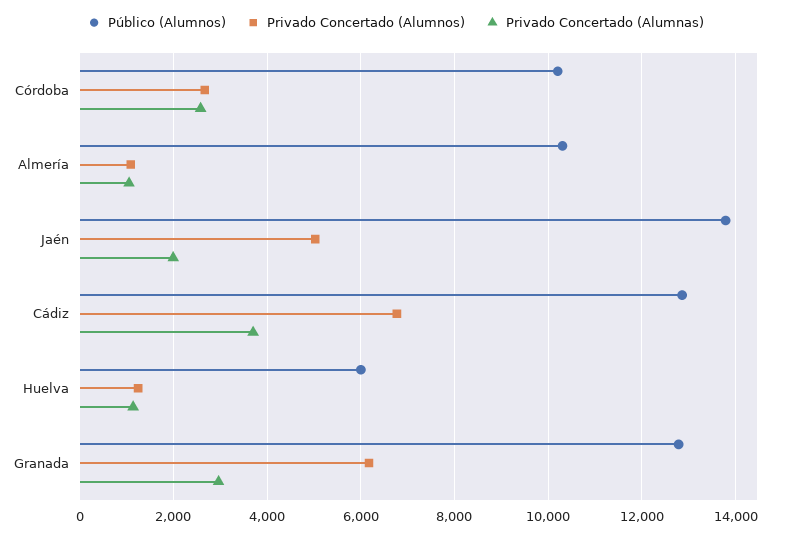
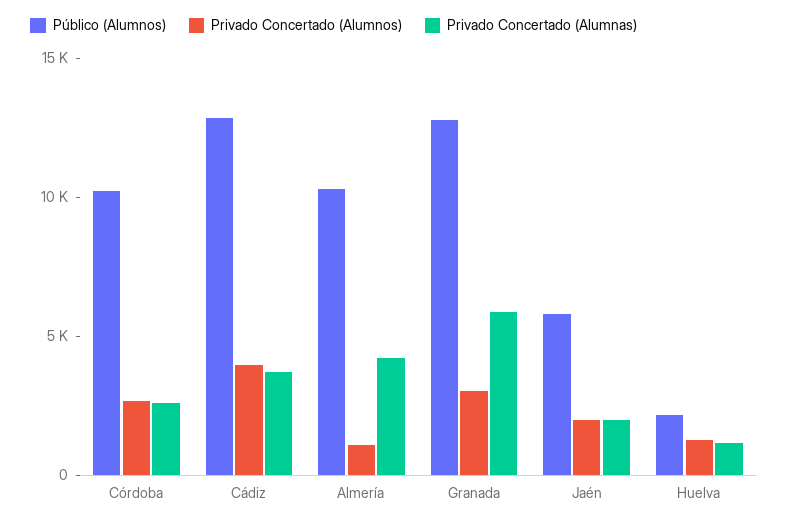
  {
    "Público (Alumnos)": {
      "Córdoba": 10200,
      "Almería": 10400,
-     "Jaén": 13800,
+     "Jaén": 6000,
      "Cádiz": 12800,
-     "Huelva": 6000,
+     "Huelva": 2000,
      "Granada": 12800
    },
    "Privado Concertado (Alumnos)": {
      "Córdoba": 2600,
      "Almería": 1000,
-     "Jaén": 5000,
+     "Jaén": 2000,
-     "Cádiz": 6800,
+     "Cádiz": 4000,
      "Huelva": 1200,
-     "Granada": 6200
+     "Granada": 3000
    },
    "Privado Concertado (Alumnas)": {
      "Córdoba": 2600,
-     "Almería": 1000,
+     "Almería": 4000,
      "Jaén": 2000,
      "Cádiz": 3800,
      "Huelva": 1200,
-     "Granada": 3000
+     "Granada": 6000
    }
  }

